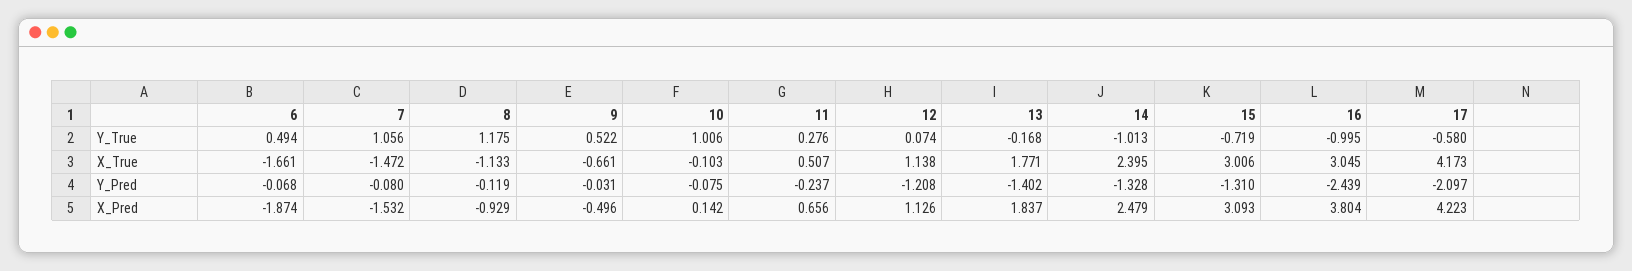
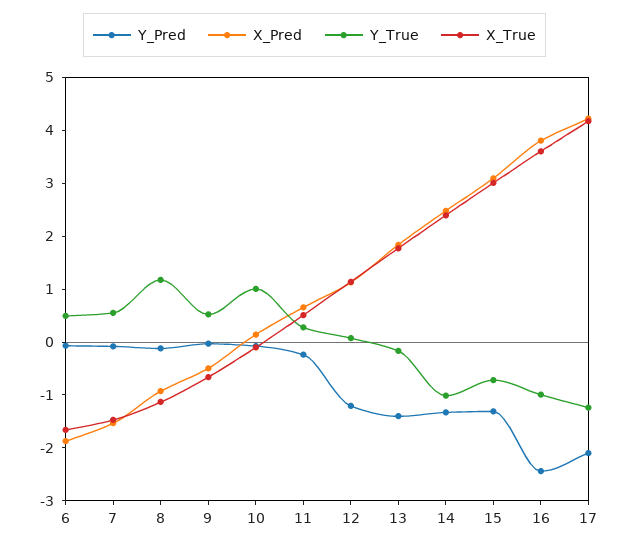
  {
    "Y_True": {
      "6": 0.494,
-     "7": 1.056,
+     "7": 0.6,
      "8": 1.175,
      "9": 0.522,
      "10": 1.006,
      "11": 0.276,
      "12": 0.074,
      "13": -0.168,
      "14": -1.013,
      "15": -0.719,
      "16": -0.995,
-     "17": -0.58
+     "17": -1.2
    },
    "X_True": {
      "6": -1.661,
      "7": -1.472,
      "8": -1.133,
      "9": -0.661,
      "10": -0.103,
      "11": 0.507,
      "12": 1.138,
      "13": 1.771,
      "14": 2.395,
      "15": 3.006,
-     "16": 3.045,
+     "16": 3.6,
      "17": 4.173
    },
    "Y_Pred": {
      "6": -0.068,
      "7": -0.08,
      "8": -0.119,
      "9": -0.031,
      "10": -0.075,
      "11": -0.237,
      "12": -1.208,
      "13": -1.402,
      "14": -1.328,
      "15": -1.31,
      "16": -2.439,
      "17": -2.097
    },
    "X_Pred": {
      "6": -1.874,
      "7": -1.532,
      "8": -0.929,
      "9": -0.496,
      "10": 0.142,
      "11": 0.656,
      "12": 1.126,
      "13": 1.837,
      "14": 2.479,
      "15": 3.093,
      "16": 3.804,
      "17": 4.223
    }
  }

